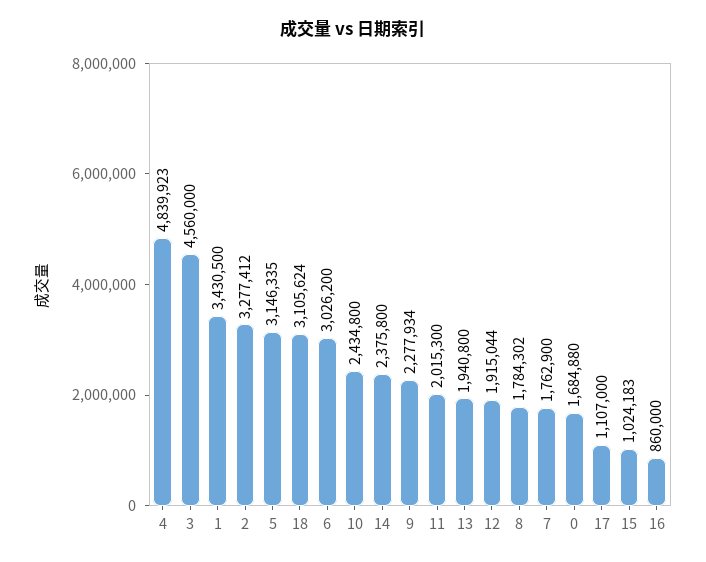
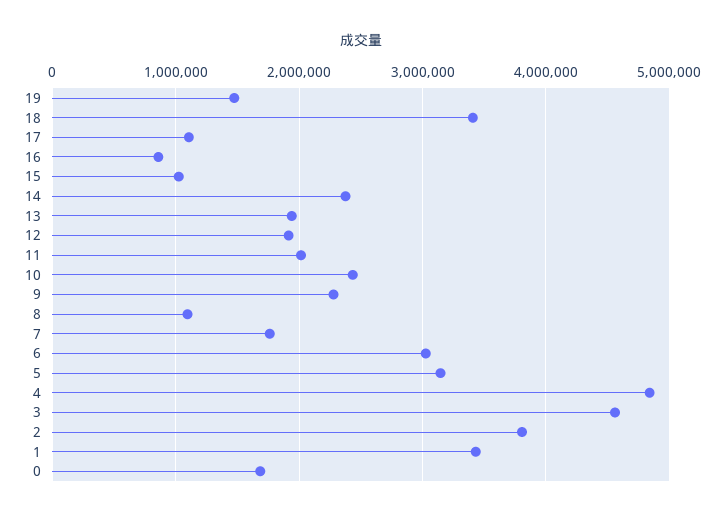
  {
    "4": 4839923,
    "3": 4560000,
    "1": 3430500,
-   "2": 3277412,
+   "2": 3800000,
    "5": 3146335,
-   "18": 3105624,
+   "18": 3400000,
    "6": 3026200,
    "10": 2434800,
    "14": 2375800,
    "9": 2277934,
    "11": 2015300,
    "13": 1940800,
    "12": 1915044,
-   "8": 1784302,
+   "8": 1100000,
    "7": 1762900,
    "0": 1684880,
    "17": 1107000,
    "15": 1024183,
-   "16": 860000
+   "16": 860000,
+   "19": 1500000
  }

